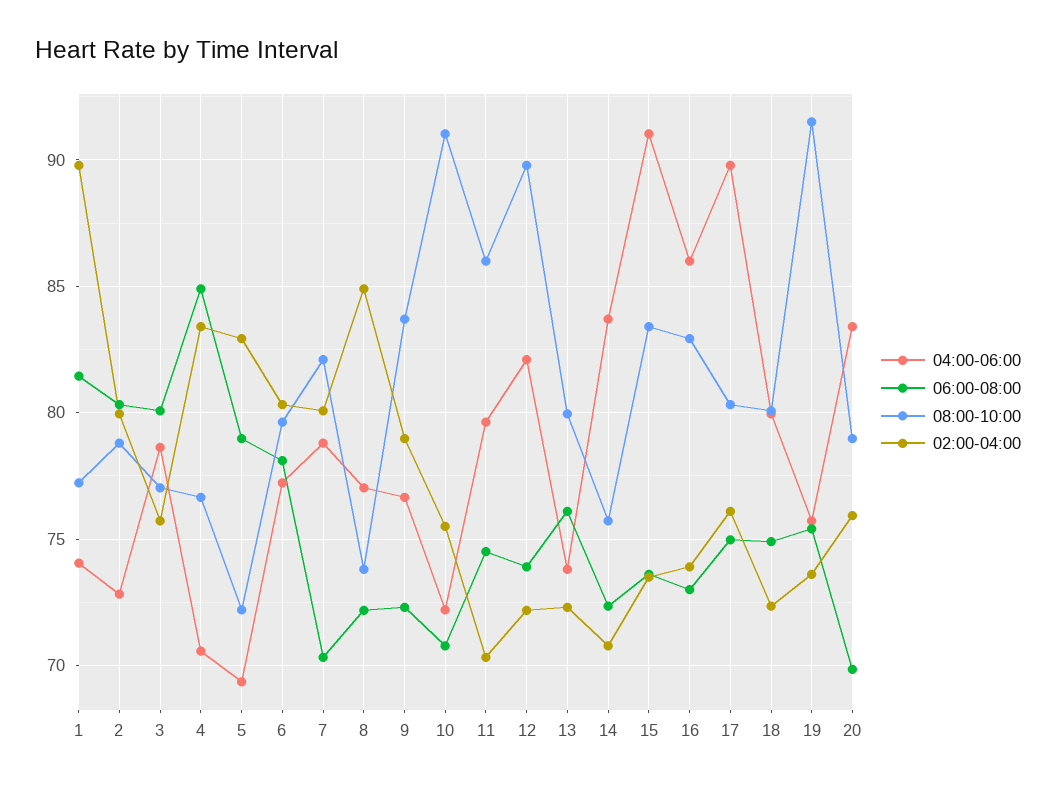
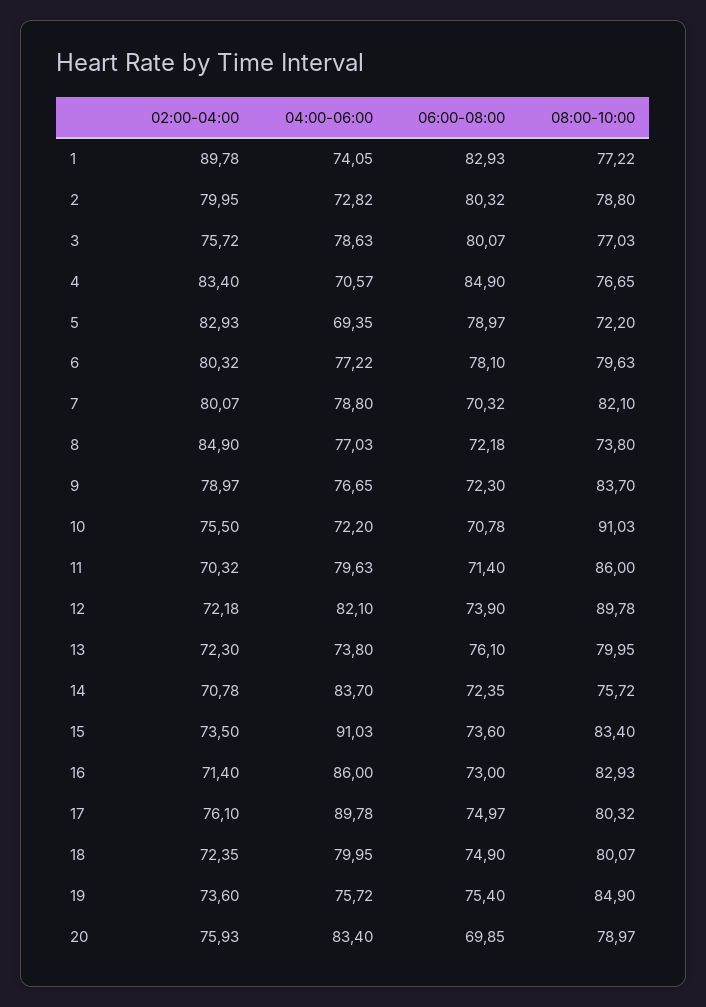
  {
    "04:00-06:00": {
      "1": 74.05,
      "2": 72.82,
      "3": 78.63,
      "4": 70.57,
      "5": 69.35,
      "6": 77.22,
      "7": 78.8,
      "8": 77.03,
      "9": 76.65,
      "10": 72.2,
      "11": 79.63,
      "12": 82.1,
      "13": 73.8,
      "14": 83.7,
      "15": 91.03,
      "16": 86,
      "17": 89.78,
      "18": 79.95,
      "19": 75.72,
      "20": 83.4
    },
    "06:00-08:00": {
-     "1": 81.5,
+     "1": 82.93,
      "2": 80.32,
      "3": 80.07,
      "4": 84.9,
      "5": 78.97,
      "6": 78.1,
      "7": 70.32,
      "8": 72.18,
      "9": 72.3,
      "10": 70.78,
-     "11": 74.5,
+     "11": 71.4,
      "12": 73.9,
      "13": 76.1,
      "14": 72.35,
      "15": 73.6,
      "16": 73,
      "17": 74.97,
      "18": 74.9,
      "19": 75.4,
      "20": 69.85
    },
    "08:00-10:00": {
      "1": 77.22,
      "2": 78.8,
      "3": 77.03,
      "4": 76.65,
      "5": 72.2,
      "6": 79.63,
      "7": 82.1,
      "8": 73.8,
      "9": 83.7,
      "10": 91.03,
      "11": 86,
      "12": 89.78,
      "13": 79.95,
      "14": 75.72,
      "15": 83.4,
      "16": 82.93,
      "17": 80.32,
      "18": 80.07,
-     "19": 91.5,
+     "19": 84.9,
      "20": 78.97
    },
    "02:00-04:00": {
      "1": 89.78,
      "2": 79.95,
      "3": 75.72,
      "4": 83.4,
      "5": 82.93,
      "6": 80.32,
      "7": 80.07,
      "8": 84.9,
      "9": 78.97,
      "10": 75.5,
      "11": 70.32,
      "12": 72.18,
      "13": 72.3,
      "14": 70.78,
      "15": 73.5,
-     "16": 74,
+     "16": 71.4,
      "17": 76.1,
      "18": 72.35,
      "19": 73.6,
      "20": 75.93
    }
  }

